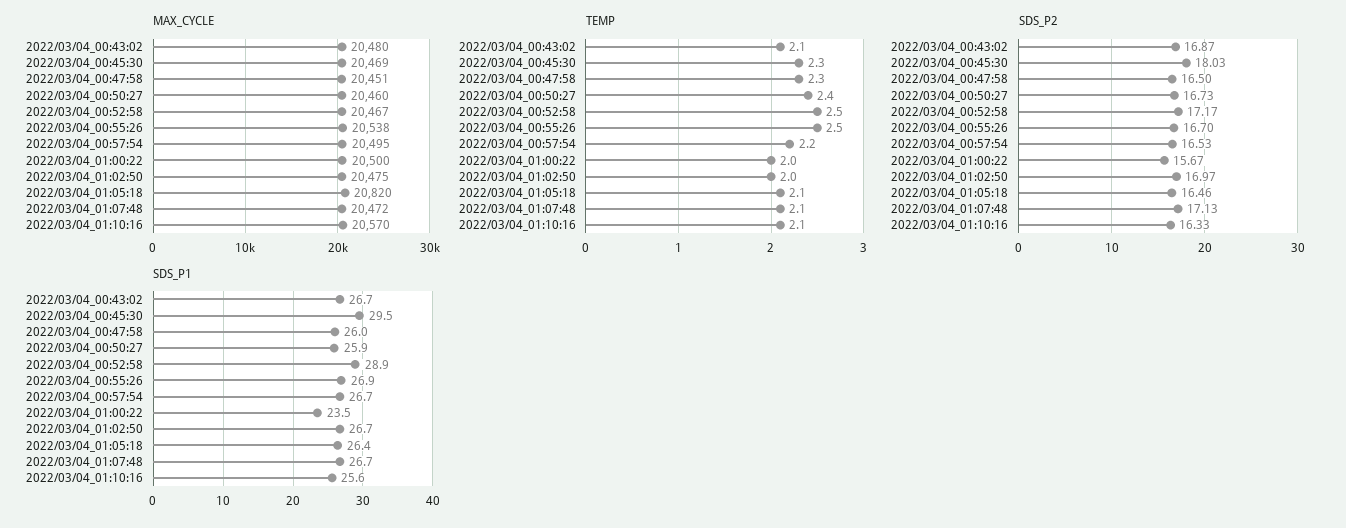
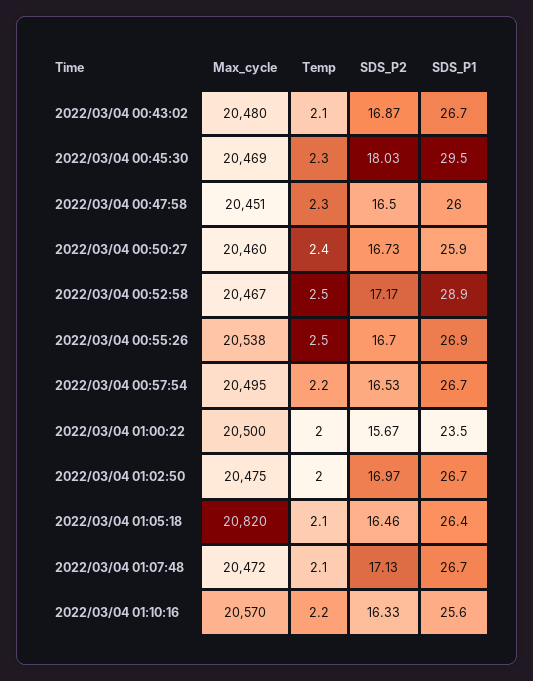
  {
    "MAX_CYCLE": {
      "2022/03/04_00:43:02": 20480,
      "2022/03/04_00:45:30": 20469,
      "2022/03/04_00:47:58": 20451,
      "2022/03/04_00:50:27": 20460,
      "2022/03/04_00:52:58": 20467,
      "2022/03/04_00:55:26": 20538,
      "2022/03/04_00:57:54": 20495,
      "2022/03/04_01:00:22": 20500,
      "2022/03/04_01:02:50": 20475,
      "2022/03/04_01:05:18": 20820,
      "2022/03/04_01:07:48": 20472,
      "2022/03/04_01:10:16": 20570
    },
    "TEMP": {
      "2022/03/04_00:43:02": 2.1,
      "2022/03/04_00:45:30": 2.3,
      "2022/03/04_00:47:58": 2.3,
      "2022/03/04_00:50:27": 2.4,
      "2022/03/04_00:52:58": 2.5,
      "2022/03/04_00:55:26": 2.5,
      "2022/03/04_00:57:54": 2.2,
      "2022/03/04_01:00:22": 2,
      "2022/03/04_01:02:50": 2,
      "2022/03/04_01:05:18": 2.1,
      "2022/03/04_01:07:48": 2.1,
-     "2022/03/04_01:10:16": 2.1
+     "2022/03/04_01:10:16": 2.2
    },
    "SDS_P2": {
      "2022/03/04_00:43:02": 16.87,
      "2022/03/04_00:45:30": 18.03,
      "2022/03/04_00:47:58": 16.5,
      "2022/03/04_00:50:27": 16.73,
      "2022/03/04_00:52:58": 17.17,
      "2022/03/04_00:55:26": 16.7,
      "2022/03/04_00:57:54": 16.53,
      "2022/03/04_01:00:22": 15.67,
      "2022/03/04_01:02:50": 16.97,
      "2022/03/04_01:05:18": 16.46,
      "2022/03/04_01:07:48": 17.13,
      "2022/03/04_01:10:16": 16.33
    },
    "SDS_P1": {
      "2022/03/04_00:43:02": 26.7,
      "2022/03/04_00:45:30": 29.5,
      "2022/03/04_00:47:58": 26,
      "2022/03/04_00:50:27": 25.9,
      "2022/03/04_00:52:58": 28.9,
      "2022/03/04_00:55:26": 26.9,
      "2022/03/04_00:57:54": 26.7,
      "2022/03/04_01:00:22": 23.5,
      "2022/03/04_01:02:50": 26.7,
      "2022/03/04_01:05:18": 26.4,
      "2022/03/04_01:07:48": 26.7,
      "2022/03/04_01:10:16": 25.6
    }
  }

